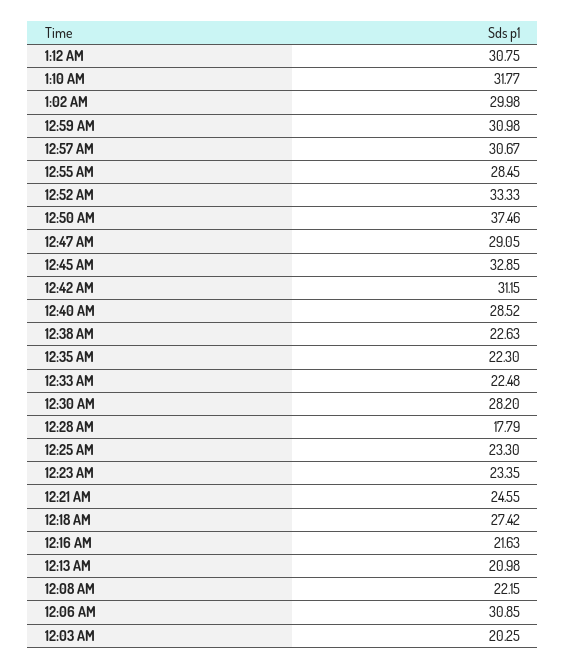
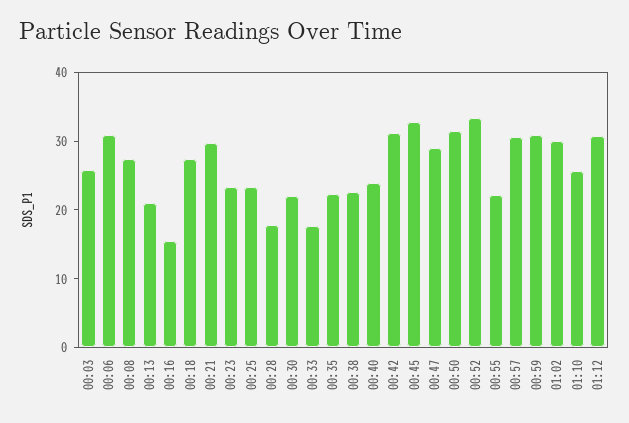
  {
    "1:12 AM": 30.75,
-   "1:10 AM": 31.77,
+   "1:10 AM": 26,
    "1:02 AM": 29.98,
    "12:59 AM": 30.98,
    "12:57 AM": 30.67,
-   "12:55 AM": 28.45,
+   "12:55 AM": 22,
    "12:52 AM": 33.33,
-   "12:50 AM": 37.46,
+   "12:50 AM": 32,
    "12:47 AM": 29.05,
    "12:45 AM": 32.85,
    "12:42 AM": 31.15,
-   "12:40 AM": 28.52,
+   "12:40 AM": 24,
    "12:38 AM": 22.63,
    "12:35 AM": 22.3,
-   "12:33 AM": 22.48,
+   "12:33 AM": 18,
-   "12:30 AM": 28.2,
+   "12:30 AM": 22,
    "12:28 AM": 17.79,
    "12:25 AM": 23.3,
    "12:23 AM": 23.35,
-   "12:21 AM": 24.55,
+   "12:21 AM": 30,
    "12:18 AM": 27.42,
-   "12:16 AM": 21.63,
+   "12:16 AM": 16,
    "12:13 AM": 20.98,
-   "12:08 AM": 22.15,
+   "12:08 AM": 28,
    "12:06 AM": 30.85,
-   "12:03 AM": 20.25
+   "12:03 AM": 26
  }

